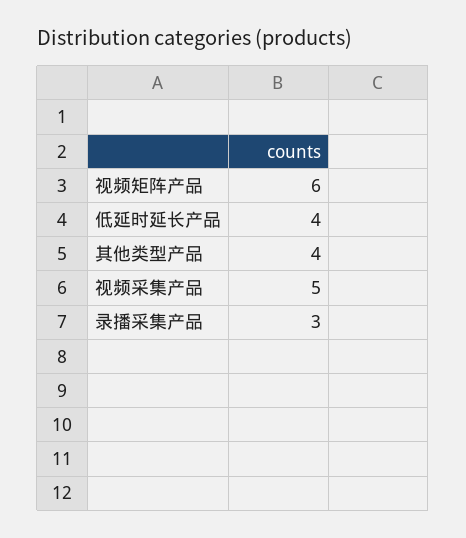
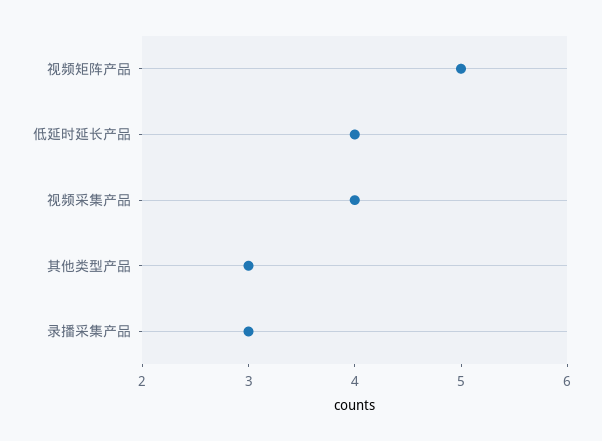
  {
-   "视频矩阵产品": 6,
+   "视频矩阵产品": 5,
    "低延时延长产品": 4,
-   "其他类型产品": 4,
+   "其他类型产品": 3,
-   "视频采集产品": 5,
+   "视频采集产品": 4,
    "录播采集产品": 3
  }

